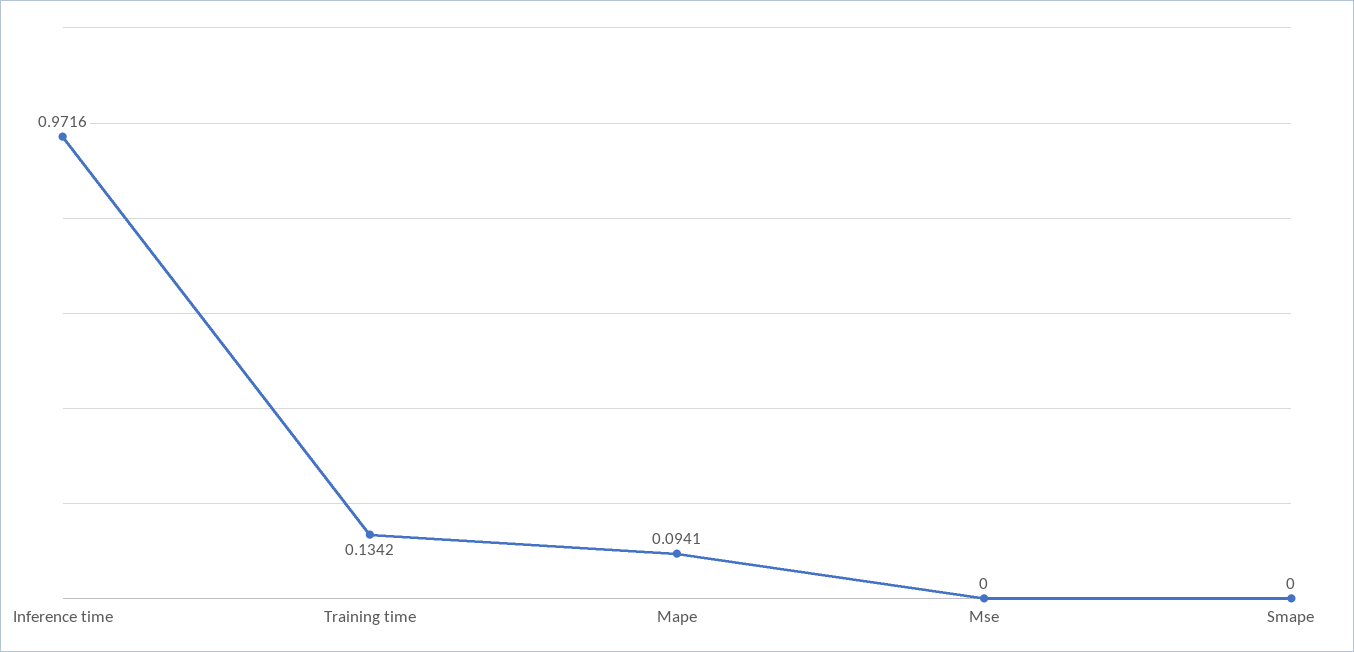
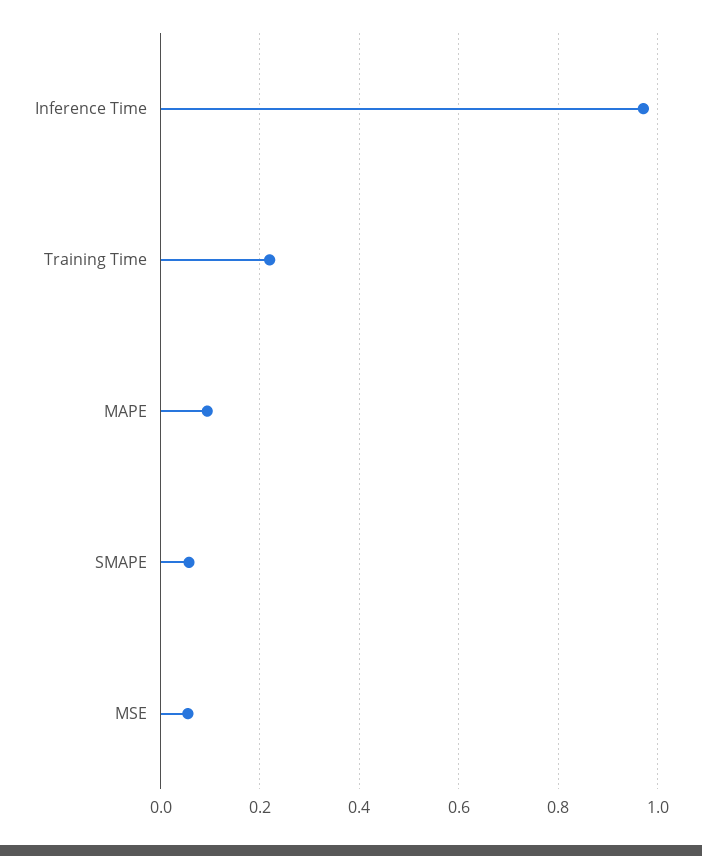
  {
    "Inference time": 0.9716,
-   "Training time": 0.1342,
+   "Training time": 0.22,
    "Mape": 0.0941,
-   "Mse": 0,
+   "Mse": 0.06,
-   "Smape": 0
+   "Smape": 0.06
  }

